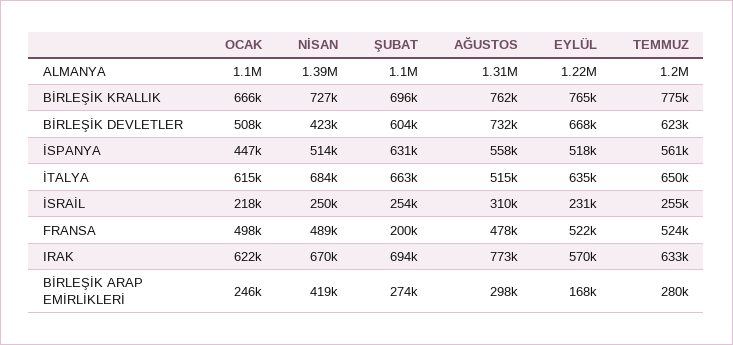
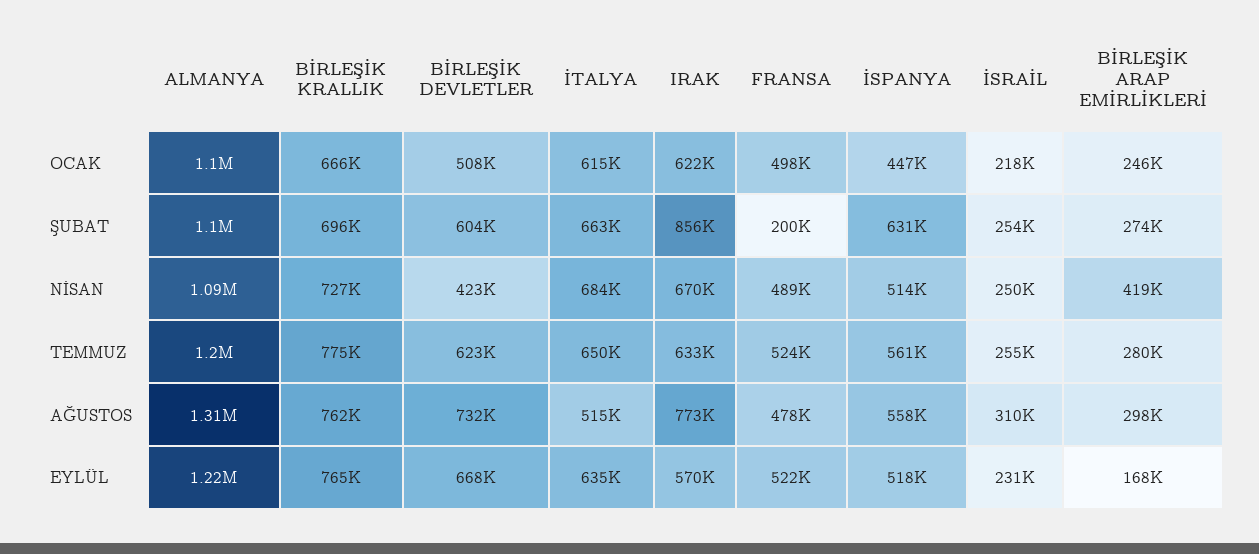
  {
    "OCAK": {
      "ALMANYA": 1100000,
      "BİRLEŞİK KRALLIK": 666000,
      "BİRLEŞİK DEVLETLER": 508000,
      "İSPANYA": 447000,
      "İTALYA": 615000,
      "İSRAİL": 218000,
      "FRANSA": 498000,
      "IRAK": 622000,
      "BİRLEŞİK ARAP EMİRLİKLERİ": 246000
    },
    "NİSAN": {
-     "ALMANYA": 1390000,
+     "ALMANYA": 1090000,
      "BİRLEŞİK KRALLIK": 727000,
      "BİRLEŞİK DEVLETLER": 423000,
      "İSPANYA": 514000,
      "İTALYA": 684000,
      "İSRAİL": 250000,
      "FRANSA": 489000,
      "IRAK": 670000,
      "BİRLEŞİK ARAP EMİRLİKLERİ": 419000
    },
    "ŞUBAT": {
      "ALMANYA": 1100000,
      "BİRLEŞİK KRALLIK": 696000,
      "BİRLEŞİK DEVLETLER": 604000,
      "İSPANYA": 631000,
      "İTALYA": 663000,
      "İSRAİL": 254000,
      "FRANSA": 200000,
-     "IRAK": 694000,
+     "IRAK": 856000,
      "BİRLEŞİK ARAP EMİRLİKLERİ": 274000
    },
    "AĞUSTOS": {
      "ALMANYA": 1310000,
      "BİRLEŞİK KRALLIK": 762000,
      "BİRLEŞİK DEVLETLER": 732000,
      "İSPANYA": 558000,
      "İTALYA": 515000,
      "İSRAİL": 310000,
      "FRANSA": 478000,
      "IRAK": 773000,
      "BİRLEŞİK ARAP EMİRLİKLERİ": 298000
    },
    "EYLÜL": {
      "ALMANYA": 1220000,
      "BİRLEŞİK KRALLIK": 765000,
      "BİRLEŞİK DEVLETLER": 668000,
      "İSPANYA": 518000,
      "İTALYA": 635000,
      "İSRAİL": 231000,
      "FRANSA": 522000,
      "IRAK": 570000,
      "BİRLEŞİK ARAP EMİRLİKLERİ": 168000
    },
    "TEMMUZ": {
      "ALMANYA": 1200000,
      "BİRLEŞİK KRALLIK": 775000,
      "BİRLEŞİK DEVLETLER": 623000,
      "İSPANYA": 561000,
      "İTALYA": 650000,
      "İSRAİL": 255000,
      "FRANSA": 524000,
      "IRAK": 633000,
      "BİRLEŞİK ARAP EMİRLİKLERİ": 280000
    }
  }

